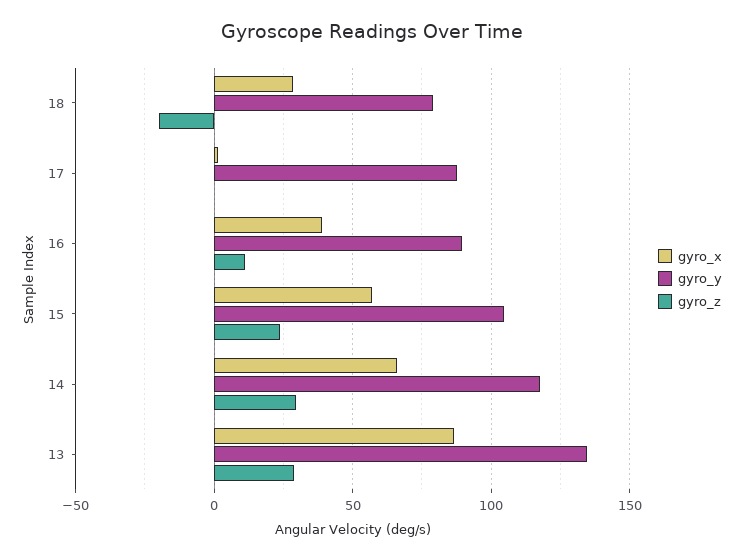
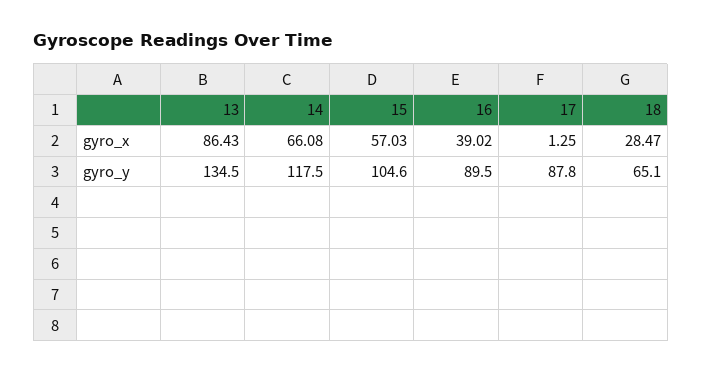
  {
    "gyro_x": {
      "18": 28.47,
      "17": 1.25,
      "16": 39.02,
      "15": 57.03,
      "14": 66.08,
      "13": 86.43
    },
    "gyro_y": {
-     "18": 80,
+     "18": 65.1,
      "17": 87.8,
      "16": 89.5,
      "15": 104.6,
      "14": 117.5,
      "13": 134.5
-   },
+   }
-   "gyro_z": {
-     "18": -20,
-     "17": 0,
-     "16": 10,
-     "15": 25,
-     "14": 30,
-     "13": 30
-   }
  }

